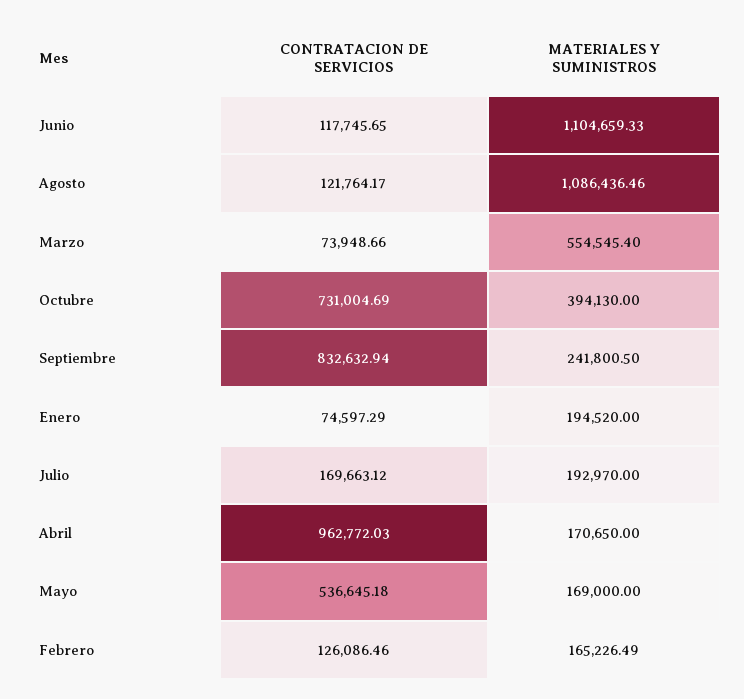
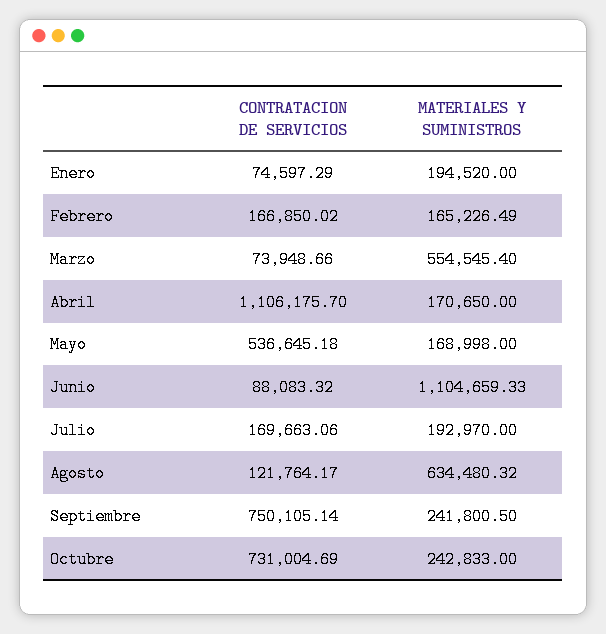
  {
    "CONTRATACION DE SERVICIOS": {
-     "Junio": 117745.65,
+     "Junio": 88083.32,
      "Agosto": 121764.17,
      "Marzo": 73948.66,
      "Octubre": 731004.69,
-     "Septiembre": 832632.94,
+     "Septiembre": 750105.14,
      "Enero": 74597.29,
-     "Julio": 169663.12,
+     "Julio": 169663.06,
-     "Abril": 962772.03,
+     "Abril": 1106175.7,
      "Mayo": 536645.18,
-     "Febrero": 126086.46
+     "Febrero": 166850.02
    },
    "MATERIALES Y SUMINISTROS": {
      "Junio": 1104659.33,
-     "Agosto": 1086436.46,
+     "Agosto": 634480.32,
      "Marzo": 554545.4,
-     "Octubre": 394130,
+     "Octubre": 242833,
      "Septiembre": 241800.5,
      "Enero": 194520,
      "Julio": 192970,
      "Abril": 170650,
-     "Mayo": 169000,
+     "Mayo": 168998,
      "Febrero": 165226.49
    }
  }

